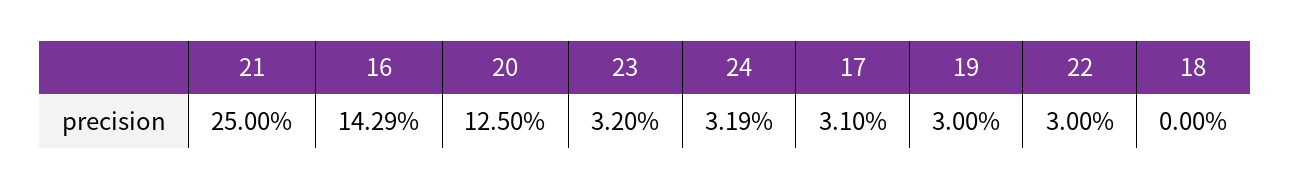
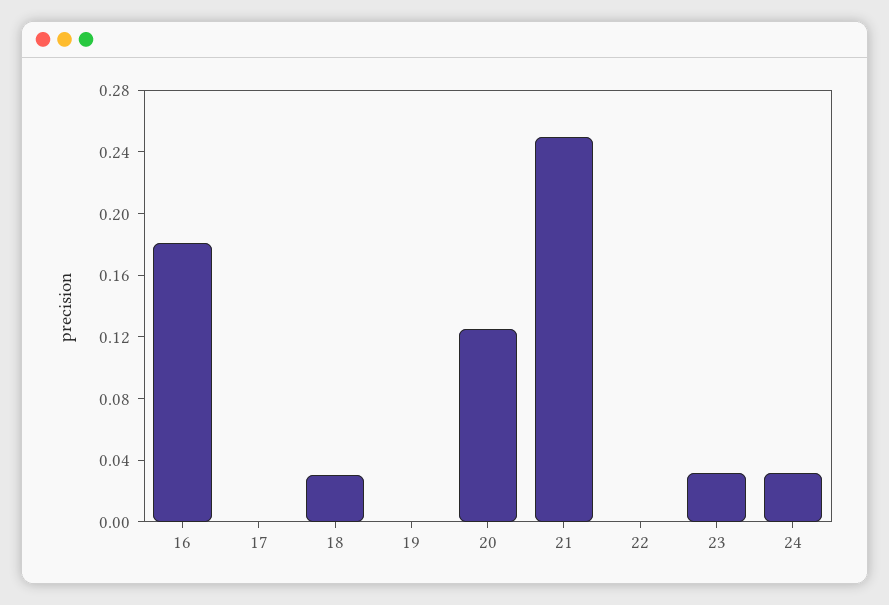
  {
    "21": 0.25,
-   "16": 0.1429,
+   "16": 0.18,
    "20": 0.125,
    "23": 0.032,
    "24": 0.0319,
-   "17": 0.031,
+   "17": 0,
-   "19": 0.03,
+   "19": 0,
-   "22": 0.03,
+   "22": 0,
-   "18": 0
+   "18": 0.03
  }

